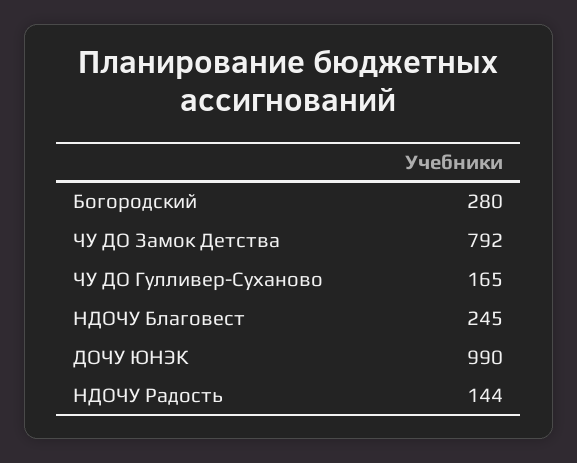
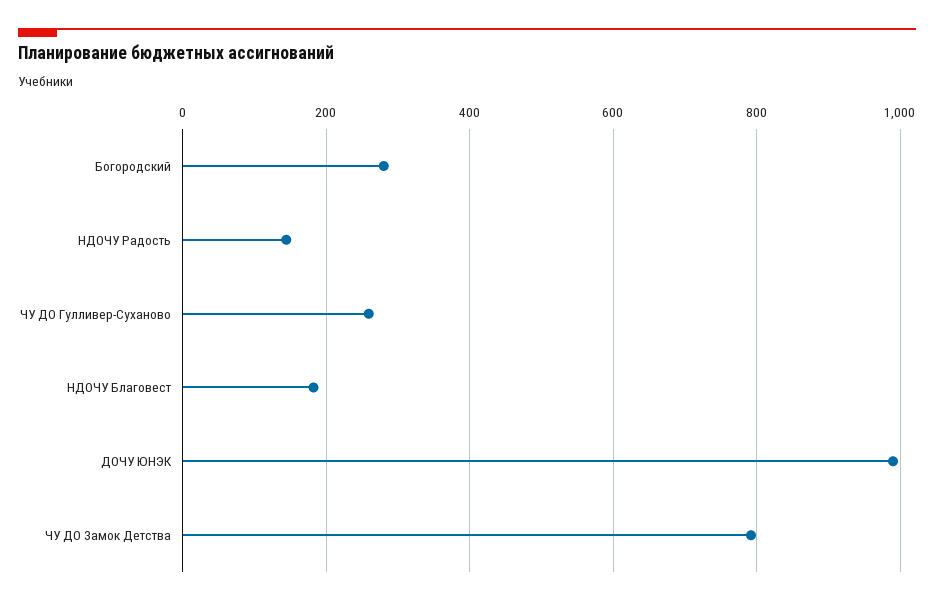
  {
    "Богородский": 280,
    "ЧУ ДО Замок Детства": 792,
-   "ЧУ ДО Гулливер-Суханово": 165,
+   "ЧУ ДО Гулливер-Суханово": 260,
-   "НДОЧУ Благовест": 245,
+   "НДОЧУ Благовест": 180,
    "ДОЧУ ЮНЭК": 990,
    "НДОЧУ Радость": 144
  }

